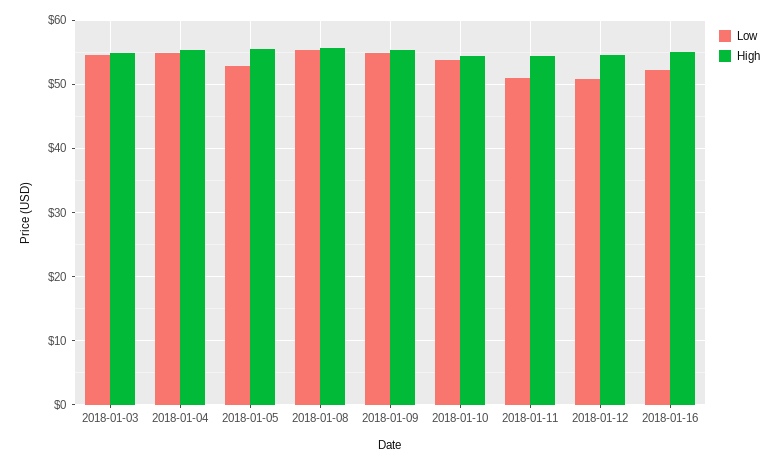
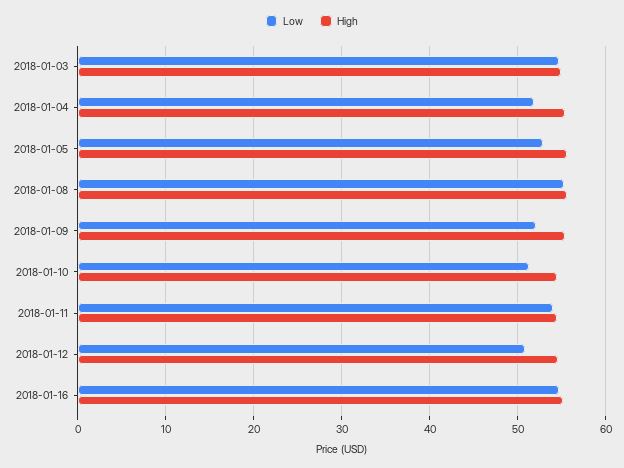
  {
    "Low": {
      "2018-01-03": 55,
-     "2018-01-04": 55,
+     "2018-01-04": 52,
      "2018-01-05": 53,
      "2018-01-08": 55,
-     "2018-01-09": 55,
+     "2018-01-09": 52,
-     "2018-01-10": 54,
+     "2018-01-10": 51,
-     "2018-01-11": 51,
+     "2018-01-11": 54,
      "2018-01-12": 51,
-     "2018-01-16": 52
+     "2018-01-16": 55
    },
    "High": {
      "2018-01-03": 55,
      "2018-01-04": 55,
      "2018-01-05": 56,
      "2018-01-08": 56,
      "2018-01-09": 55,
      "2018-01-10": 54,
      "2018-01-11": 54,
      "2018-01-12": 55,
      "2018-01-16": 55
    }
  }

